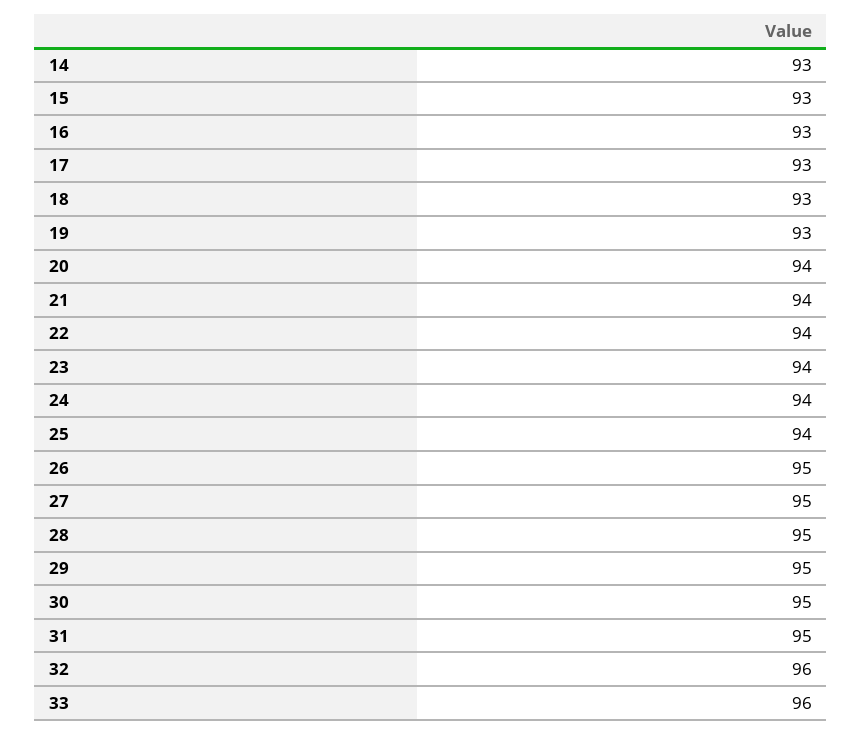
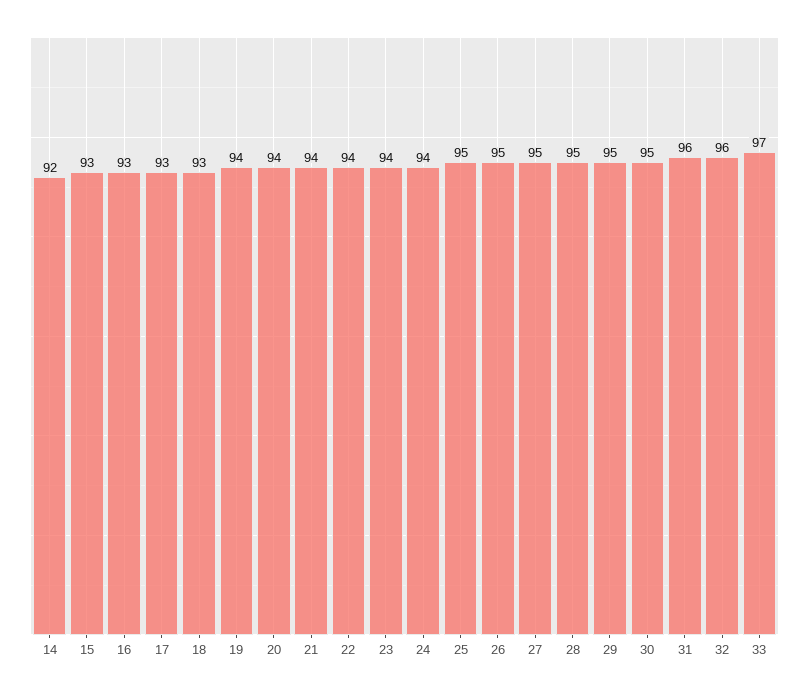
  {
-   "14": 93,
+   "14": 92,
    "15": 93,
    "16": 93,
    "17": 93,
    "18": 93,
-   "19": 93,
+   "19": 94,
    "20": 94,
    "21": 94,
    "22": 94,
    "23": 94,
    "24": 94,
-   "25": 94,
+   "25": 95,
    "26": 95,
    "27": 95,
    "28": 95,
    "29": 95,
    "30": 95,
-   "31": 95,
+   "31": 96,
    "32": 96,
-   "33": 96
+   "33": 97
  }

